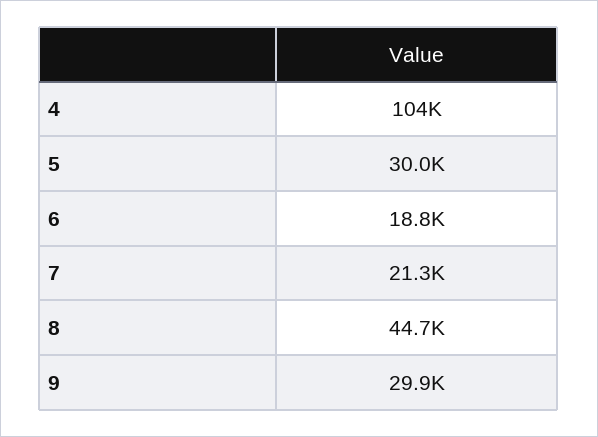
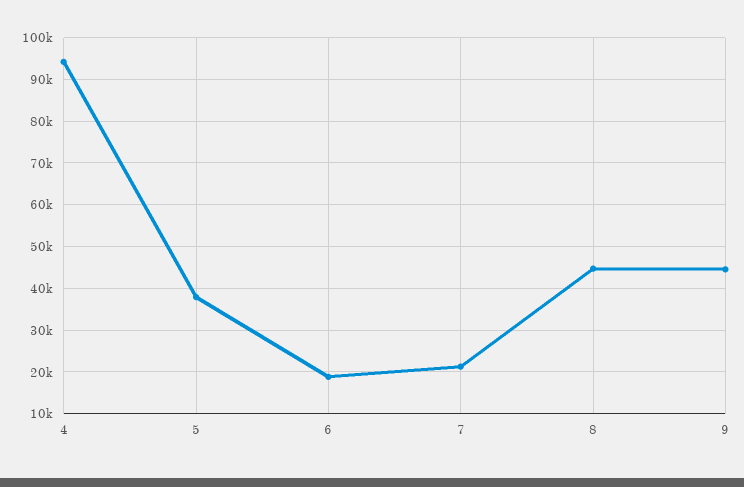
  {
-   "4": 104000,
+   "4": 94000,
-   "5": 30000,
+   "5": 38000,
    "6": 18800,
    "7": 21300,
    "8": 44700,
-   "9": 29900
+   "9": 44000
  }

